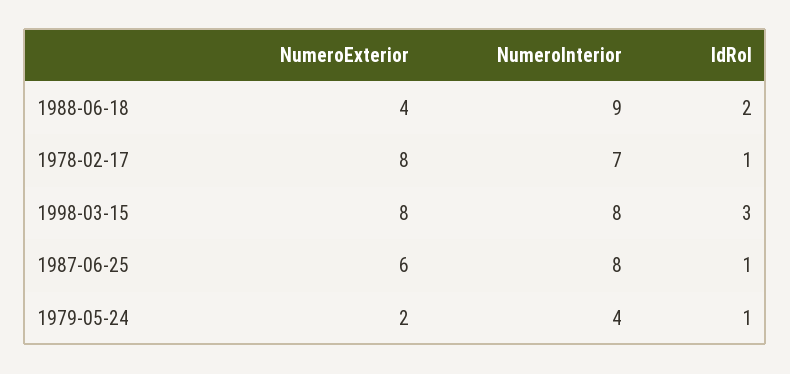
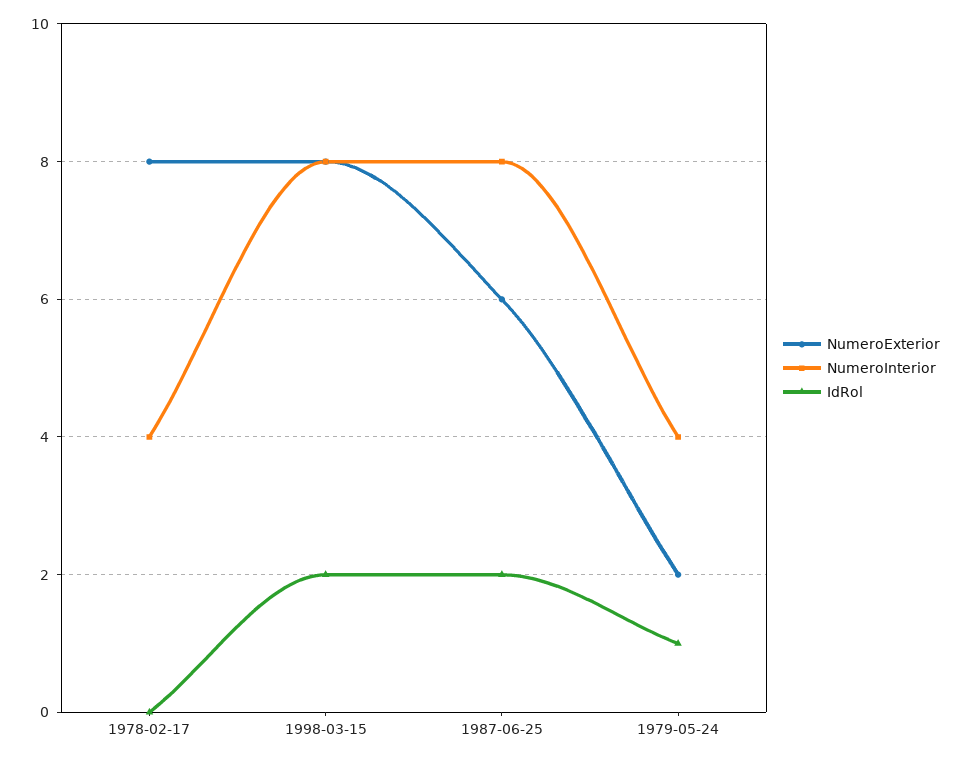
  {
    "NumeroExterior": {
-     "1988-06-18": 4,
      "1978-02-17": 8,
      "1998-03-15": 8,
      "1987-06-25": 6,
      "1979-05-24": 2
    },
    "NumeroInterior": {
-     "1988-06-18": 9,
-     "1978-02-17": 7,
+     "1978-02-17": 4,
      "1998-03-15": 8,
      "1987-06-25": 8,
      "1979-05-24": 4
    },
    "IdRol": {
-     "1988-06-18": 2,
-     "1978-02-17": 1,
+     "1978-02-17": 0,
-     "1998-03-15": 3,
+     "1998-03-15": 2,
-     "1987-06-25": 1,
+     "1987-06-25": 2,
      "1979-05-24": 1
    }
  }

